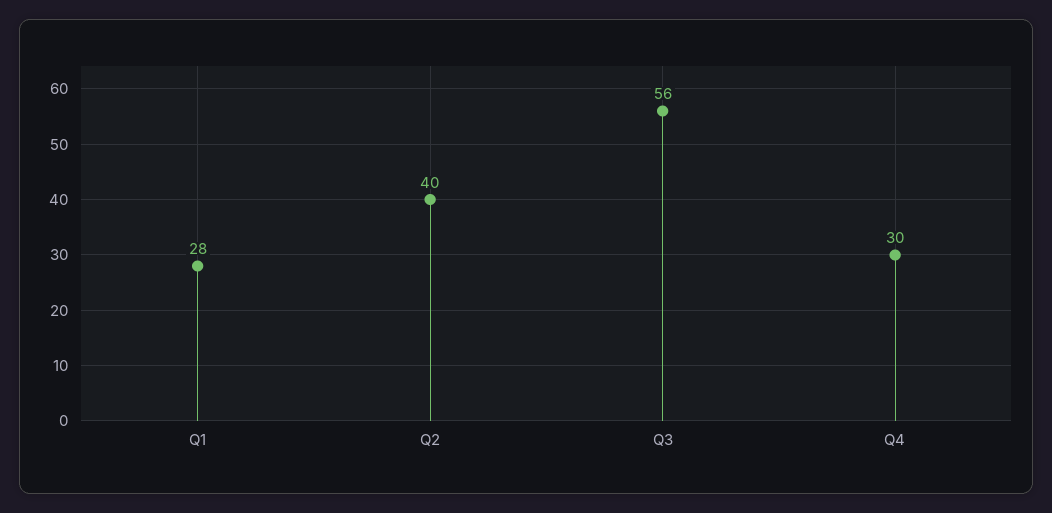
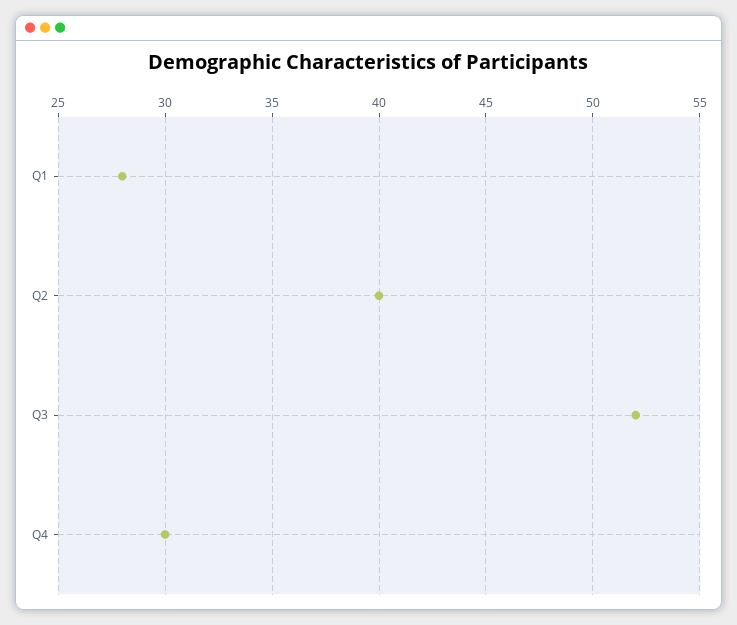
  {
    "Q1": 28,
    "Q2": 40,
-   "Q3": 56,
+   "Q3": 52,
    "Q4": 30
  }

